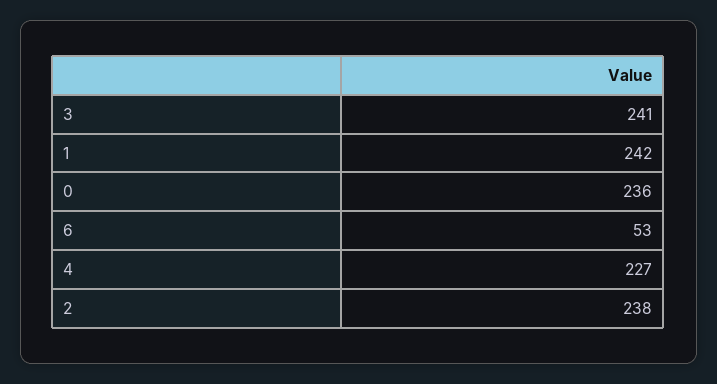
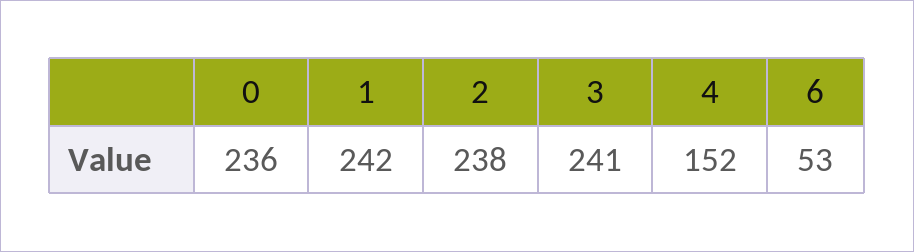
  {
    "3": 241,
    "1": 242,
    "0": 236,
    "6": 53,
-   "4": 227,
+   "4": 152,
    "2": 238
  }

